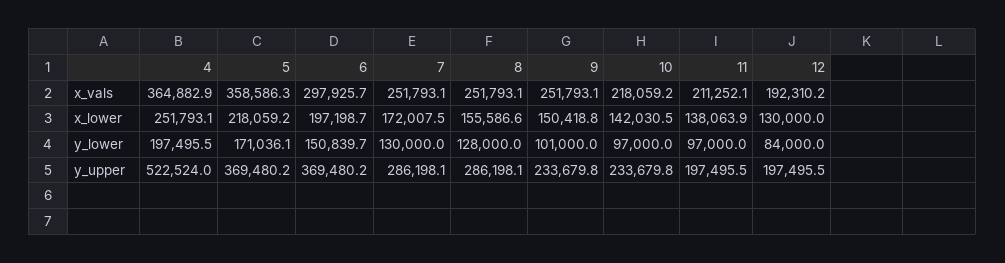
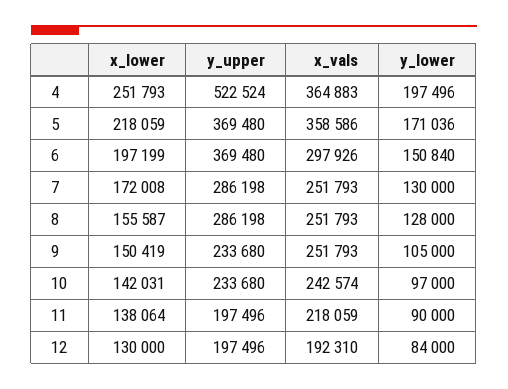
  {
    "4": {
      "x_vals": 364882.9,
      "x_lower": 251793.1,
      "y_lower": 197495.5,
      "y_upper": 522524
    },
    "5": {
      "x_vals": 358586.3,
      "x_lower": 218059.2,
      "y_lower": 171036.1,
      "y_upper": 369480.2
    },
    "6": {
      "x_vals": 297925.7,
      "x_lower": 197198.7,
      "y_lower": 150839.7,
      "y_upper": 369480.2
    },
    "7": {
      "x_vals": 251793.1,
      "x_lower": 172007.5,
      "y_lower": 130000,
      "y_upper": 286198.1
    },
    "8": {
      "x_vals": 251793.1,
      "x_lower": 155586.6,
      "y_lower": 128000,
      "y_upper": 286198.1
    },
    "9": {
      "x_vals": 251793.1,
      "x_lower": 150418.8,
-     "y_lower": 101000,
+     "y_lower": 105000,
      "y_upper": 233679.8
    },
    "10": {
-     "x_vals": 218059.2,
+     "x_vals": 242574,
      "x_lower": 142030.5,
      "y_lower": 97000,
      "y_upper": 233679.8
    },
    "11": {
-     "x_vals": 211252.1,
+     "x_vals": 218059,
      "x_lower": 138063.9,
-     "y_lower": 97000,
+     "y_lower": 90000,
      "y_upper": 197495.5
    },
    "12": {
      "x_vals": 192310.2,
      "x_lower": 130000,
      "y_lower": 84000,
      "y_upper": 197495.5
    }
  }

